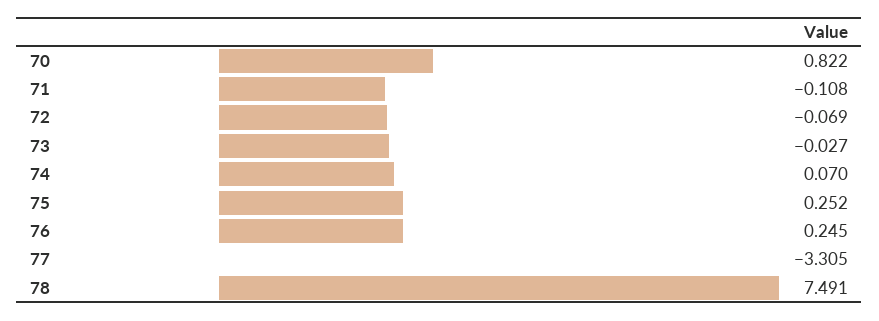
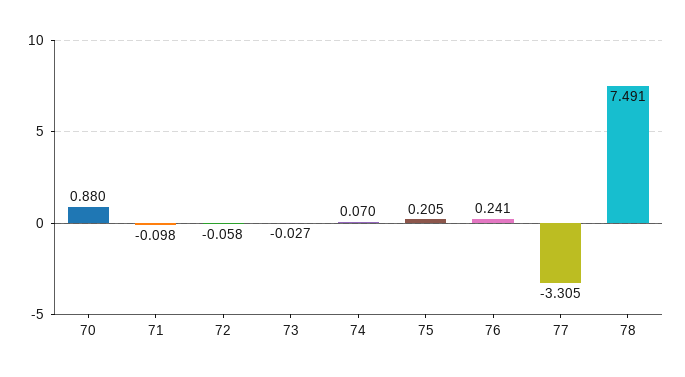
  {
-   "70": 0.822,
+   "70": 0.88,
-   "71": -0.108,
+   "71": -0.098,
-   "72": -0.069,
+   "72": -0.058,
    "73": -0.027,
    "74": 0.07,
-   "75": 0.252,
+   "75": 0.205,
-   "76": 0.245,
+   "76": 0.241,
    "77": -3.305,
    "78": 7.491
  }

